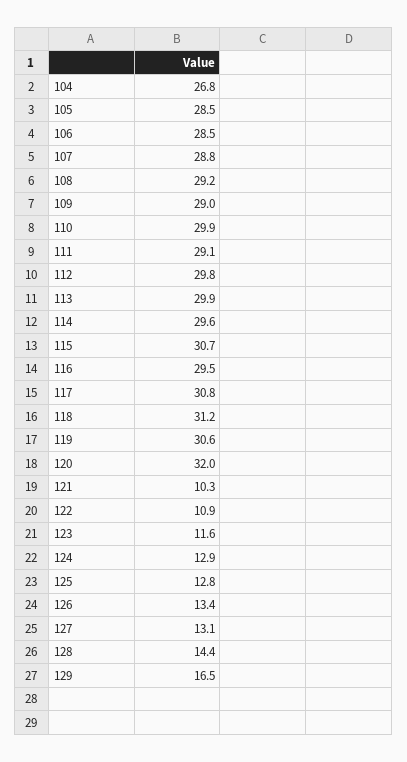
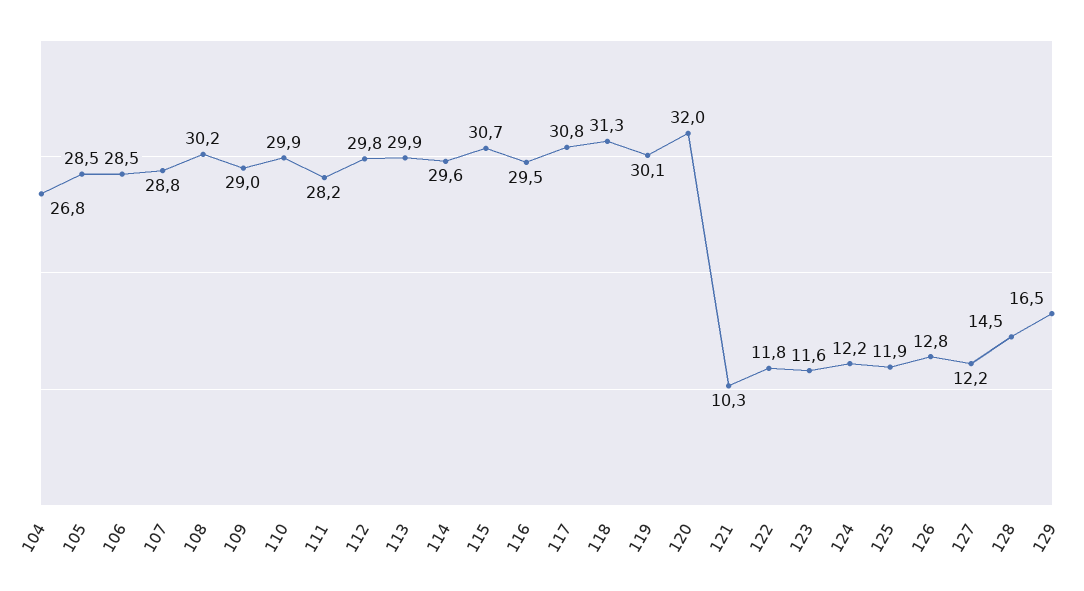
  {
    "104": 26.8,
    "105": 28.5,
    "106": 28.5,
    "107": 28.8,
-   "108": 29.2,
+   "108": 30.2,
    "109": 29,
    "110": 29.9,
-   "111": 29.1,
+   "111": 28.2,
    "112": 29.8,
    "113": 29.9,
    "114": 29.6,
    "115": 30.7,
    "116": 29.5,
    "117": 30.8,
-   "118": 31.2,
+   "118": 31.3,
-   "119": 30.6,
+   "119": 30.1,
    "120": 32,
    "121": 10.3,
-   "122": 10.9,
+   "122": 11.8,
    "123": 11.6,
-   "124": 12.9,
+   "124": 12.2,
-   "125": 12.8,
+   "125": 11.9,
-   "126": 13.4,
+   "126": 12.8,
-   "127": 13.1,
+   "127": 12.2,
-   "128": 14.4,
+   "128": 14.5,
    "129": 16.5
  }

